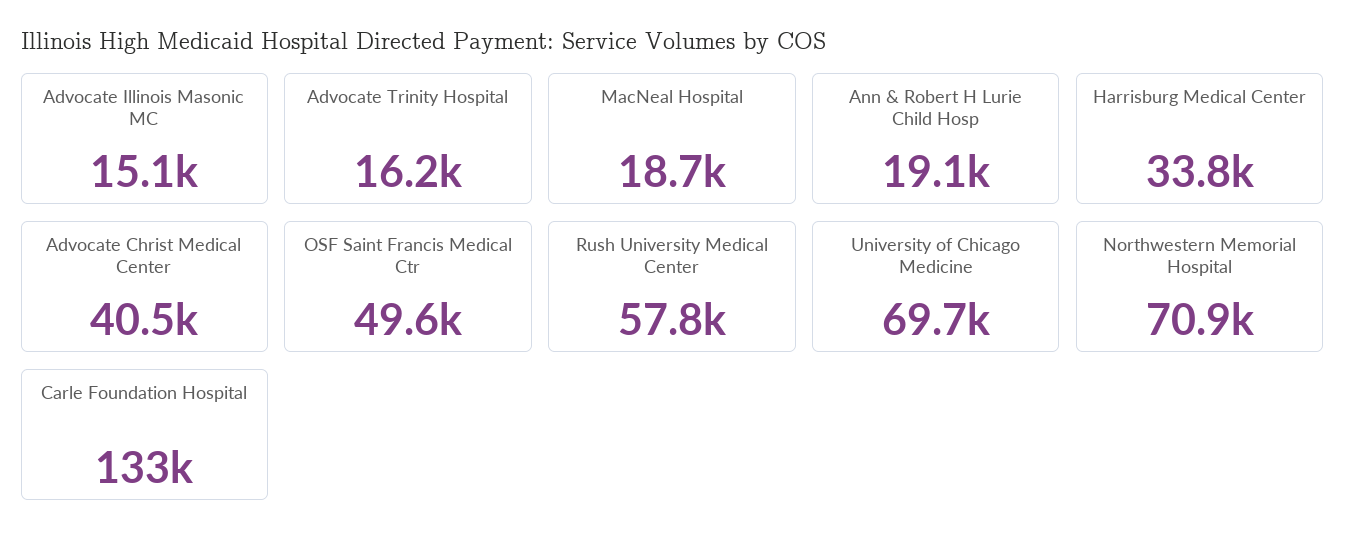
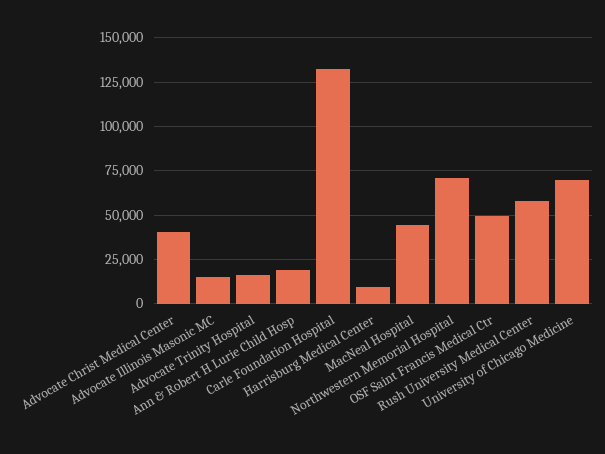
  {
    "Advocate Illinois Masonic MC": 15100,
    "Advocate Trinity Hospital": 16200,
-   "MacNeal Hospital": 18700,
+   "MacNeal Hospital": 45000,
    "Ann & Robert H Lurie Child Hosp": 19100,
-   "Harrisburg Medical Center": 33800,
+   "Harrisburg Medical Center": 10000,
    "Advocate Christ Medical Center": 40500,
    "OSF Saint Francis Medical Ctr": 49600,
    "Rush University Medical Center": 57800,
    "University of Chicago Medicine": 69700,
    "Northwestern Memorial Hospital": 70900,
    "Carle Foundation Hospital": 133000
  }

